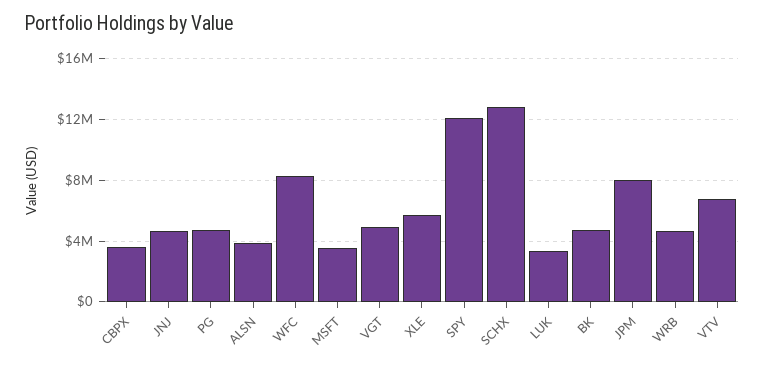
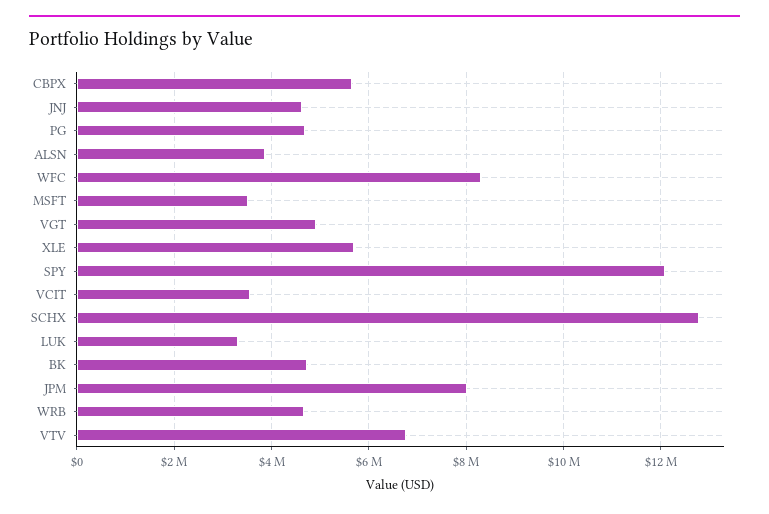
  {
-   "CBPX": 3500000,
+   "CBPX": 5600000,
    "JNJ": 4600000,
    "PG": 4600000,
    "ALSN": 3800000,
    "WFC": 8200000,
    "MSFT": 3600000,
    "VGT": 5000000,
    "XLE": 5600000,
    "SPY": 12000000,
    "SCHX": 12800000,
    "LUK": 3400000,
    "BK": 4800000,
    "JPM": 8000000,
    "WRB": 4600000,
-   "VTV": 6800000
+   "VTV": 6800000,
+   "VCIT": 3600000
  }

